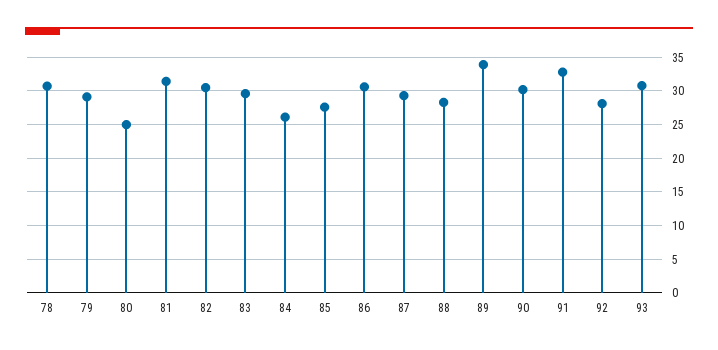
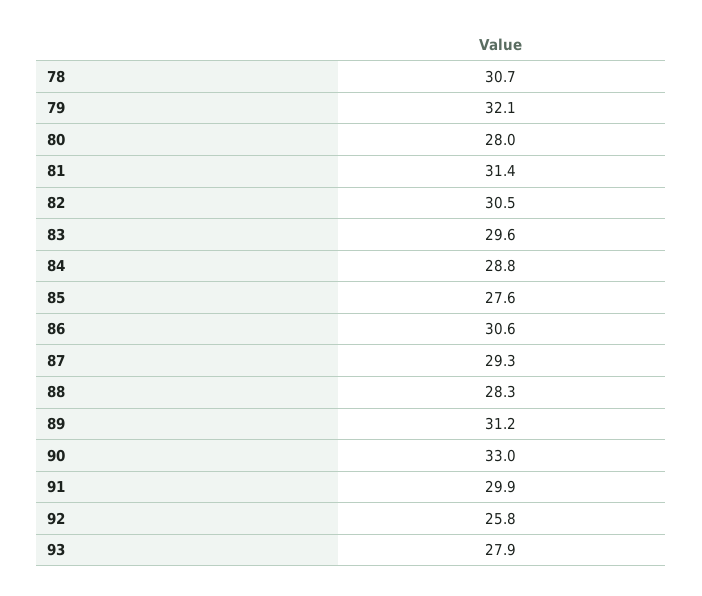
  {
    "78": 30.7,
-   "79": 29,
+   "79": 32.1,
-   "80": 25,
+   "80": 28,
    "81": 31.4,
    "82": 30.5,
    "83": 29.6,
-   "84": 26,
+   "84": 28.8,
    "85": 27.6,
    "86": 30.6,
    "87": 29.3,
    "88": 28.3,
-   "89": 34,
+   "89": 31.2,
-   "90": 30,
+   "90": 33,
-   "91": 33,
+   "91": 29.9,
-   "92": 28,
+   "92": 25.8,
-   "93": 31
+   "93": 27.9
  }

